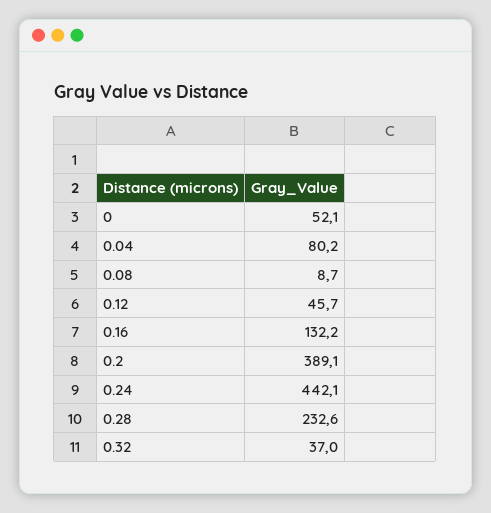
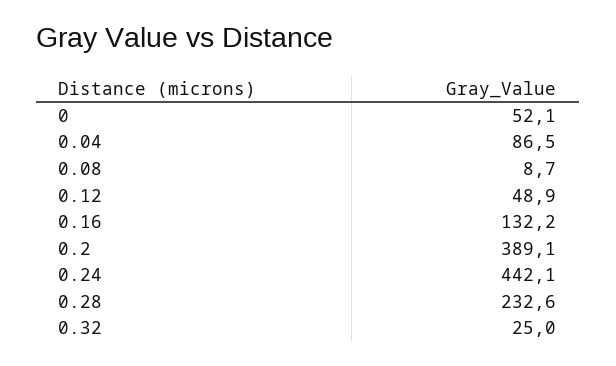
  {
    "0": 52.1,
-   "0.04": 80.2,
+   "0.04": 86.5,
    "0.08": 8.7,
-   "0.12": 45.7,
+   "0.12": 48.9,
    "0.16": 132.2,
    "0.2": 389.1,
    "0.24": 442.1,
    "0.28": 232.6,
-   "0.32": 37
+   "0.32": 25
  }

